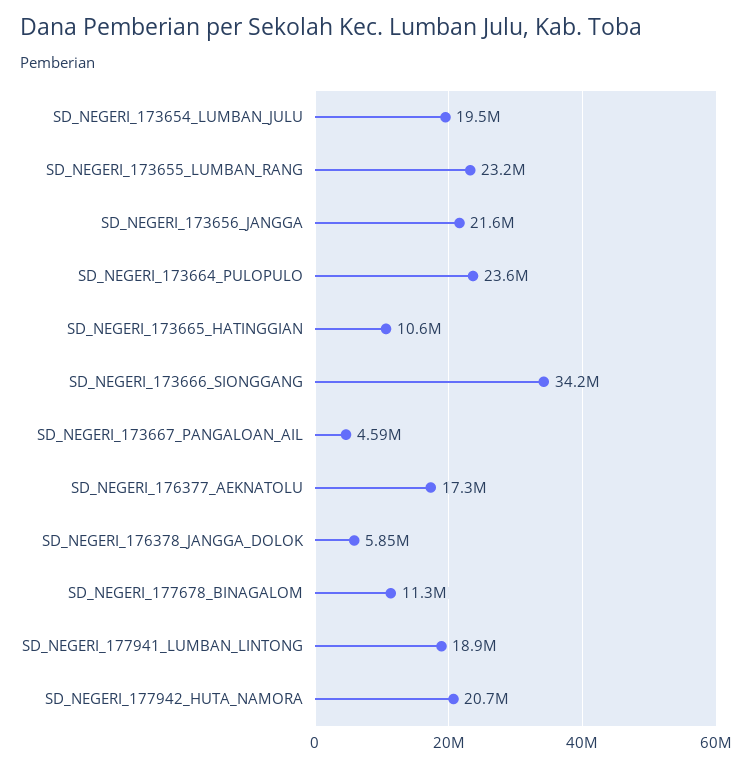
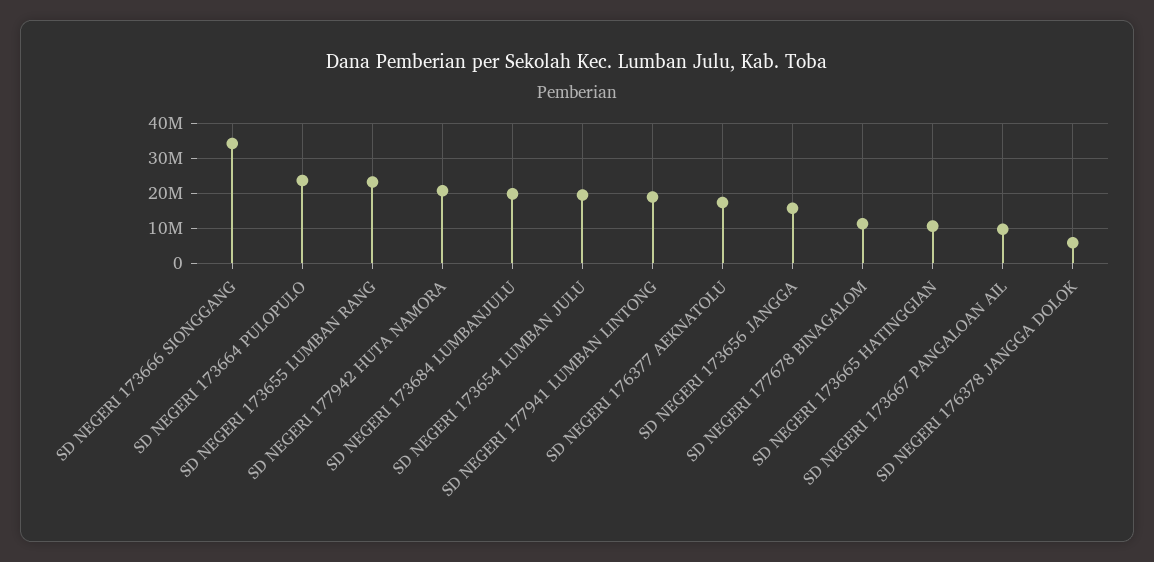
  {
    "SD_NEGERI_173654_LUMBAN_JULU": 19500000,
    "SD_NEGERI_173655_LUMBAN_RANG": 23200000,
-   "SD_NEGERI_173656_JANGGA": 21600000,
+   "SD_NEGERI_173656_JANGGA": 16000000,
    "SD_NEGERI_173664_PULOPULO": 23600000,
    "SD_NEGERI_173665_HATINGGIAN": 10600000,
    "SD_NEGERI_173666_SIONGGANG": 34200000,
-   "SD_NEGERI_173667_PANGALOAN_AIL": 4590000,
+   "SD_NEGERI_173667_PANGALOAN_AIL": 10000000,
    "SD_NEGERI_176377_AEKNATOLU": 17300000,
    "SD_NEGERI_176378_JANGGA_DOLOK": 5850000,
    "SD_NEGERI_177678_BINAGALOM": 11300000,
    "SD_NEGERI_177941_LUMBAN_LINTONG": 18900000,
-   "SD_NEGERI_177942_HUTA_NAMORA": 20700000
+   "SD_NEGERI_177942_HUTA_NAMORA": 20700000,
+   "SD NEGERI 173684 LUMBANJULU": 20000000
  }

